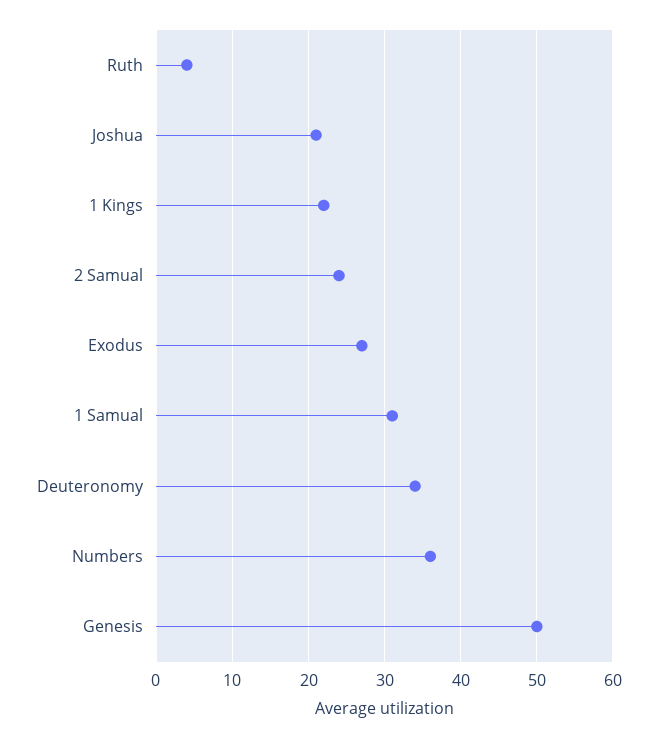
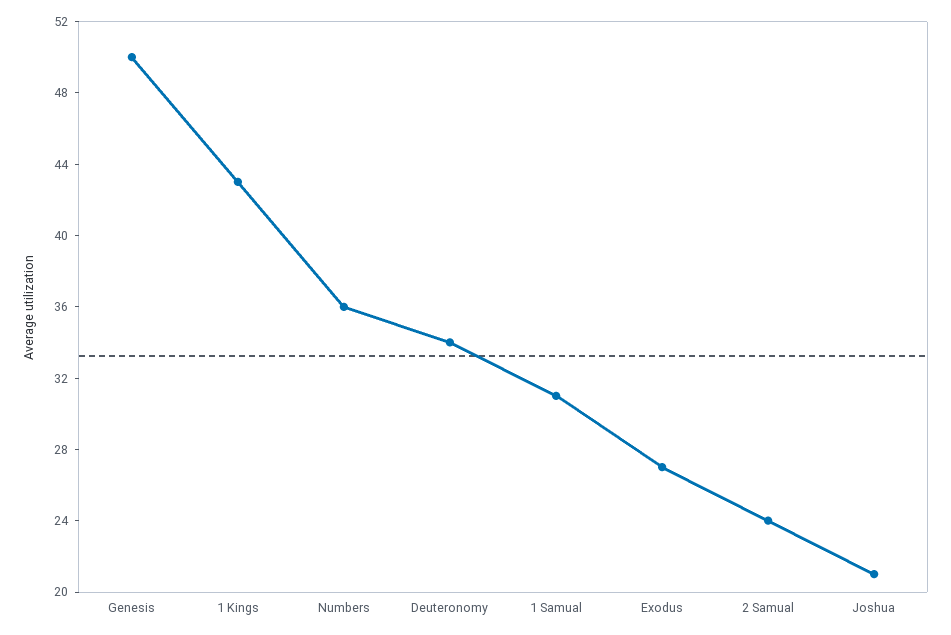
  {
-   "Ruth": 4,
    "Joshua": 21,
-   "1 Kings": 22,
+   "1 Kings": 43,
    "2 Samual": 24,
    "Exodus": 27,
    "1 Samual": 31,
    "Deuteronomy": 34,
    "Numbers": 36,
    "Genesis": 50
  }

